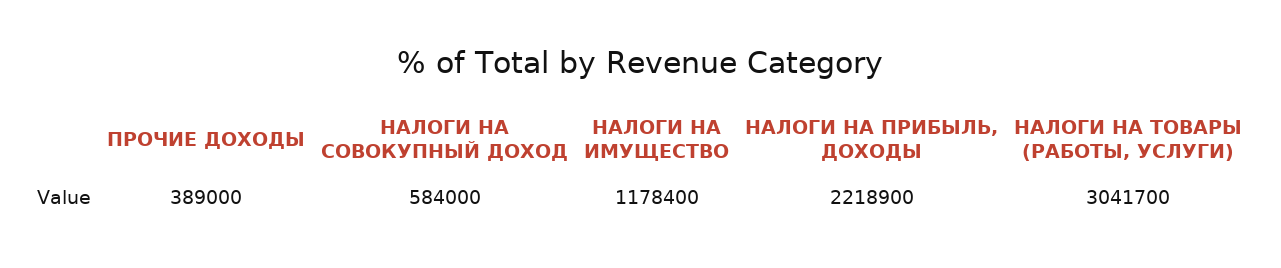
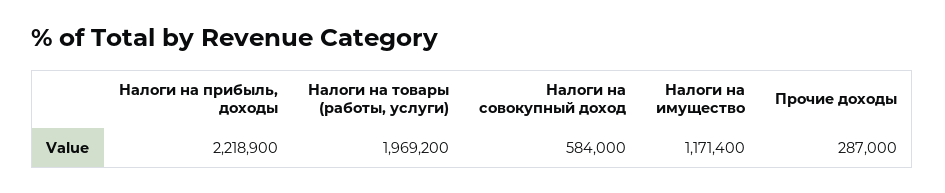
  {
-   "ПРОЧИЕ ДОХОДЫ": 389000,
+   "ПРОЧИЕ ДОХОДЫ": 287000,
    "НАЛОГИ НА СОВОКУПНЫЙ ДОХОД": 584000,
-   "НАЛОГИ НА ИМУЩЕСТВО": 1178400,
+   "НАЛОГИ НА ИМУЩЕСТВО": 1171400,
    "НАЛОГИ НА ПРИБЫЛЬ, ДОХОДЫ": 2218900,
-   "НАЛОГИ НА ТОВАРЫ (РАБОТЫ, УСЛУГИ)": 3041700
+   "НАЛОГИ НА ТОВАРЫ (РАБОТЫ, УСЛУГИ)": 1969200
  }

